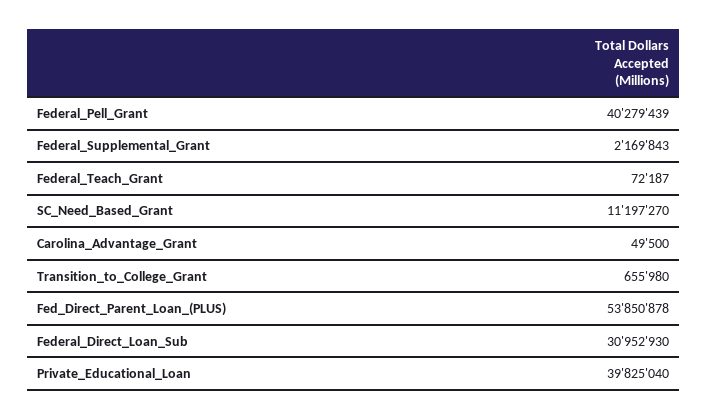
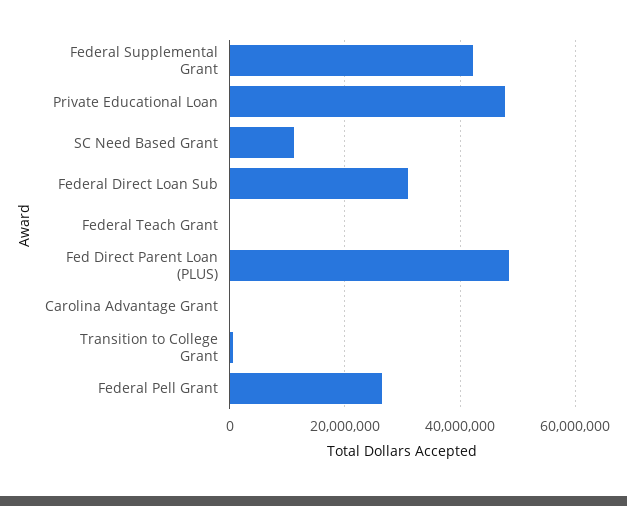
  {
-   "Federal_Pell_Grant": 40279439,
+   "Federal_Pell_Grant": 26000000,
-   "Federal_Supplemental_Grant": 2169843,
+   "Federal_Supplemental_Grant": 42000000,
    "Federal_Teach_Grant": 72187,
    "SC_Need_Based_Grant": 11197270,
    "Carolina_Advantage_Grant": 49500,
    "Transition_to_College_Grant": 655980,
-   "Fed_Direct_Parent_Loan_(PLUS)": 53850878,
+   "Fed_Direct_Parent_Loan_(PLUS)": 48000000,
    "Federal_Direct_Loan_Sub": 30952930,
-   "Private_Educational_Loan": 39825040
+   "Private_Educational_Loan": 48000000
  }

